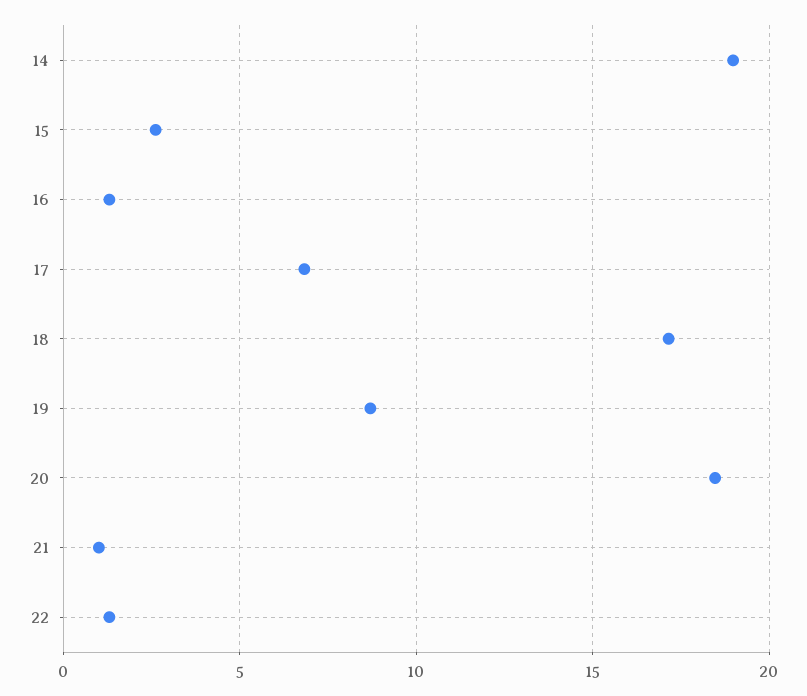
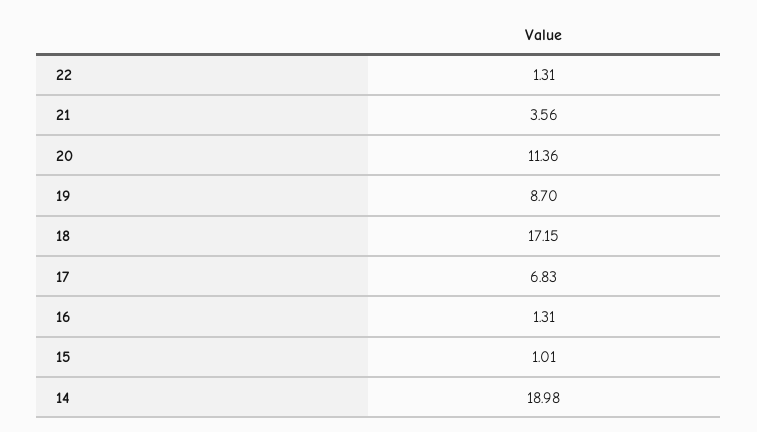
  {
    "14": 18.98,
-   "15": 2.5,
+   "15": 1.01,
    "16": 1.31,
    "17": 6.83,
    "18": 17.15,
    "19": 8.7,
-   "20": 18.5,
+   "20": 11.36,
-   "21": 1,
+   "21": 3.56,
    "22": 1.31
  }

